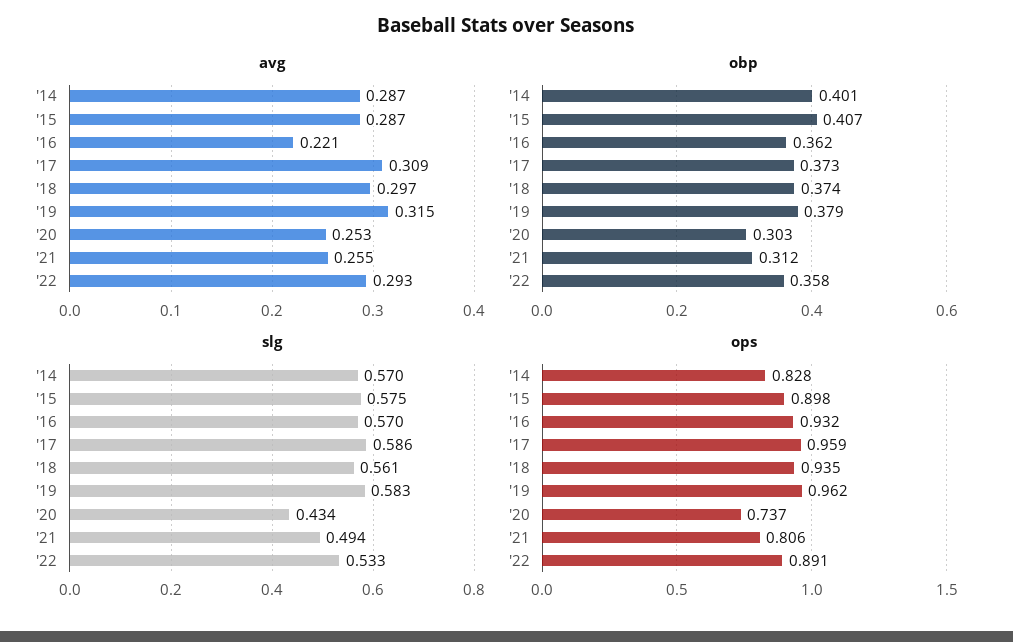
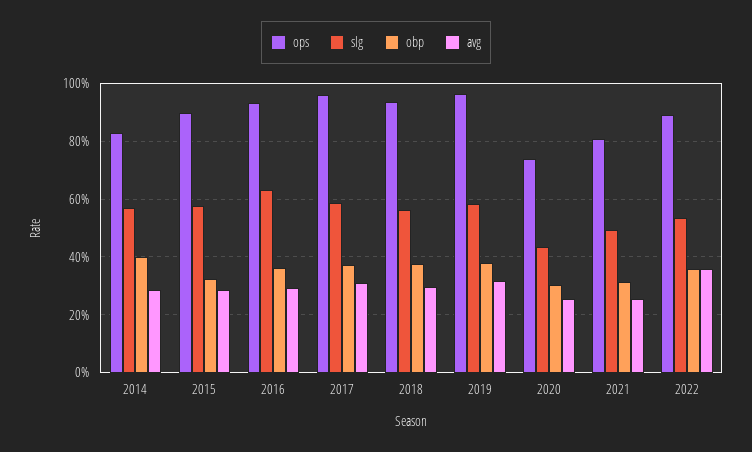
  {
    "avg": {
      "'14": 0.287,
      "'15": 0.287,
-     "'16": 0.221,
+     "'16": 0.3,
      "'17": 0.309,
      "'18": 0.297,
      "'19": 0.315,
      "'20": 0.253,
      "'21": 0.255,
-     "'22": 0.293
+     "'22": 0.35
    },
    "obp": {
      "'14": 0.401,
-     "'15": 0.407,
+     "'15": 0.325,
      "'16": 0.362,
      "'17": 0.373,
      "'18": 0.374,
      "'19": 0.379,
      "'20": 0.303,
      "'21": 0.312,
      "'22": 0.358
    },
    "slg": {
      "'14": 0.57,
      "'15": 0.575,
-     "'16": 0.57,
+     "'16": 0.625,
      "'17": 0.586,
      "'18": 0.561,
      "'19": 0.583,
      "'20": 0.434,
      "'21": 0.494,
      "'22": 0.533
    },
    "ops": {
      "'14": 0.828,
      "'15": 0.898,
      "'16": 0.932,
      "'17": 0.959,
      "'18": 0.935,
      "'19": 0.962,
      "'20": 0.737,
      "'21": 0.806,
      "'22": 0.891
    }
  }

